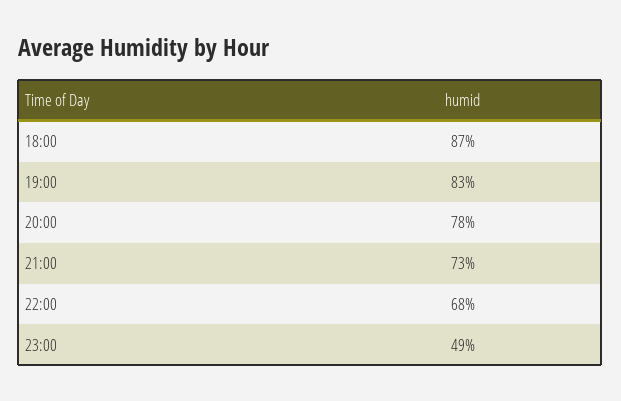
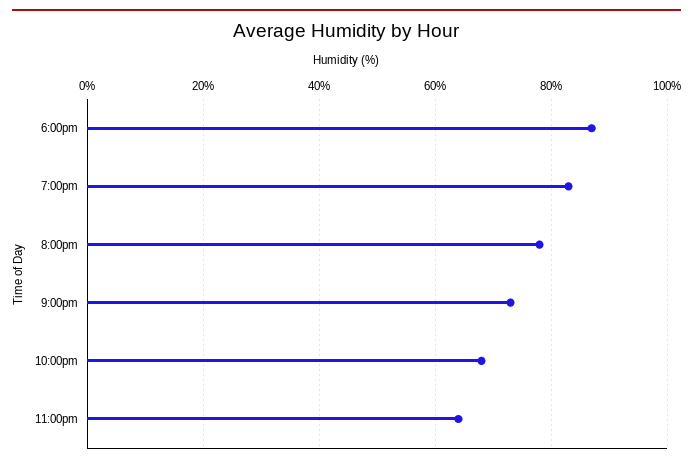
  {
    "18:00": 87,
    "19:00": 83,
    "20:00": 78,
    "21:00": 73,
    "22:00": 68,
-   "23:00": 49
+   "23:00": 65
  }

